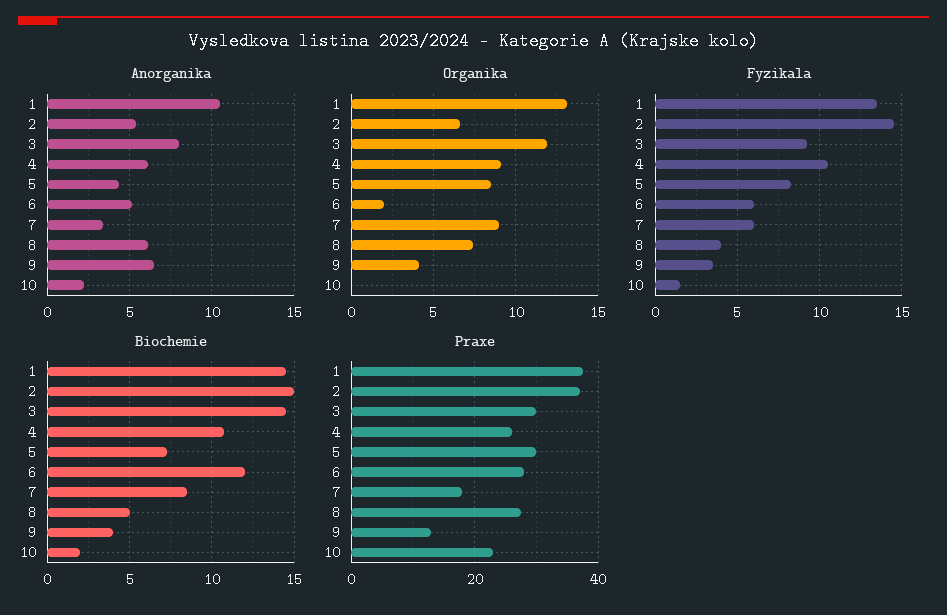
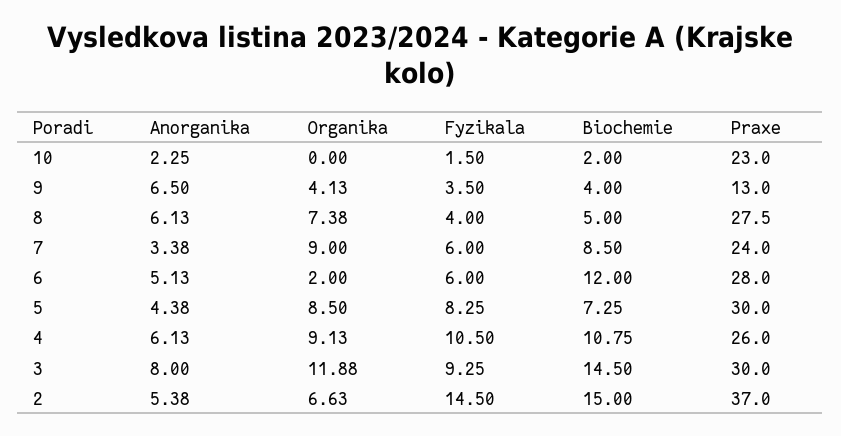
  {
    "Anorganika": {
-     "1": 10.5,
      "2": 5.38,
      "3": 8,
      "4": 6.13,
      "5": 4.38,
      "6": 5.13,
      "7": 3.38,
      "8": 6.13,
      "9": 6.5,
      "10": 2.25
    },
    "Organika": {
-     "1": 13,
      "2": 6.63,
      "3": 11.88,
      "4": 9.13,
      "5": 8.5,
      "6": 2,
      "7": 9,
      "8": 7.38,
      "9": 4.13,
      "10": 0
    },
    "Fyzikala": {
-     "1": 13.5,
      "2": 14.5,
      "3": 9.25,
      "4": 10.5,
      "5": 8.25,
      "6": 6,
      "7": 6,
      "8": 4,
      "9": 3.5,
      "10": 1.5
    },
    "Biochemie": {
-     "1": 14.5,
      "2": 15,
      "3": 14.5,
      "4": 10.75,
      "5": 7.25,
      "6": 12,
      "7": 8.5,
      "8": 5,
      "9": 4,
      "10": 2
    },
    "Praxe": {
-     "1": 38,
      "2": 37,
      "3": 30,
      "4": 26,
      "5": 30,
      "6": 28,
-     "7": 18,
+     "7": 24,
      "8": 27.5,
      "9": 13,
      "10": 23
    }
  }

